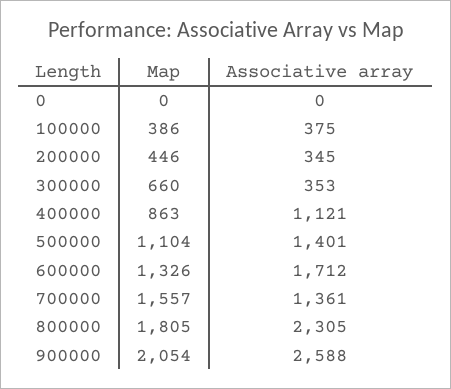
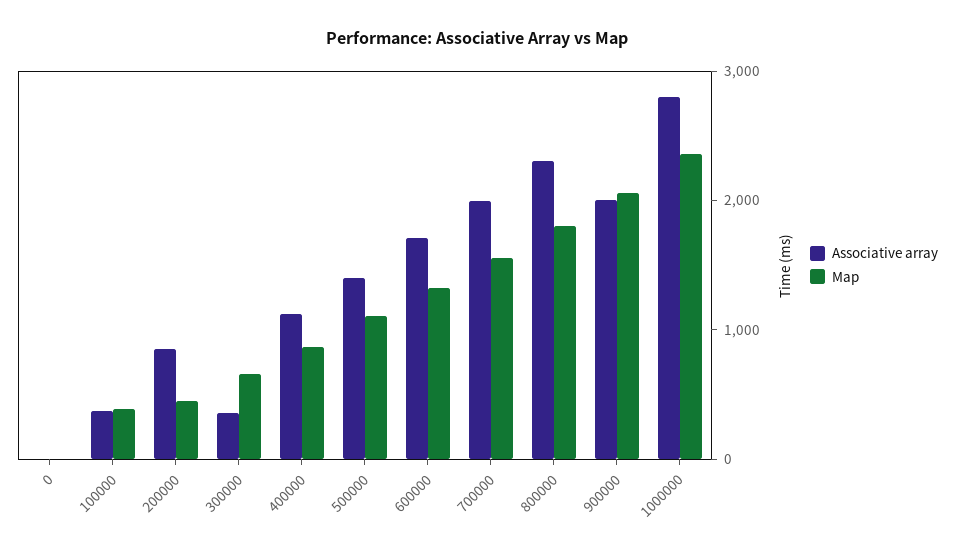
  {
    "Map": {
      "0": 0,
      "100000": 386,
      "200000": 446,
      "300000": 660,
      "400000": 863,
      "500000": 1104,
      "600000": 1326,
      "700000": 1557,
      "800000": 1805,
-     "900000": 2054
+     "900000": 2054,
+     "1000000": 2400
    },
    "Associative array": {
      "0": 0,
      "100000": 375,
-     "200000": 345,
+     "200000": 800,
      "300000": 353,
      "400000": 1121,
      "500000": 1401,
      "600000": 1712,
-     "700000": 1361,
+     "700000": 2000,
      "800000": 2305,
-     "900000": 2588
+     "900000": 2000,
+     "1000000": 2800
    }
  }

